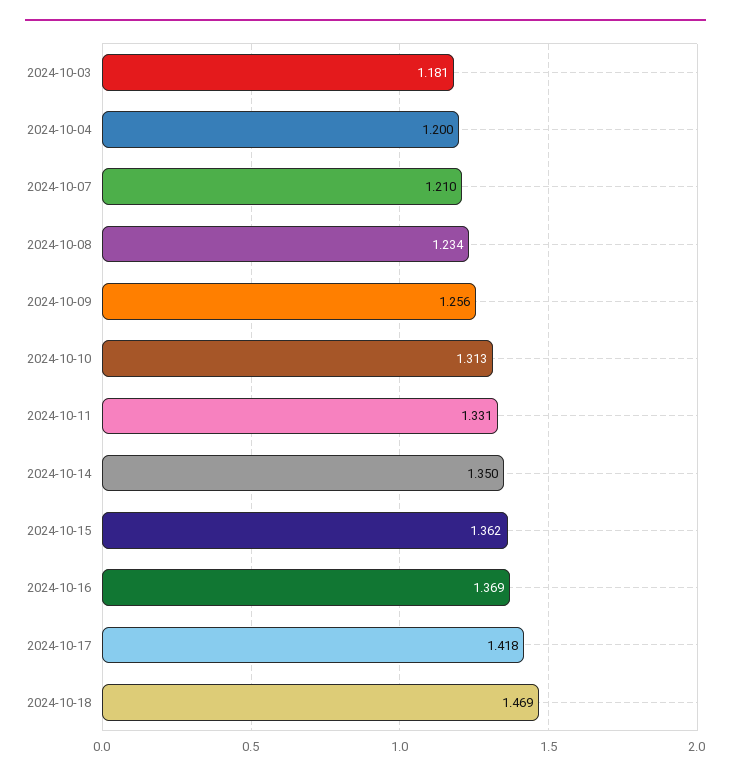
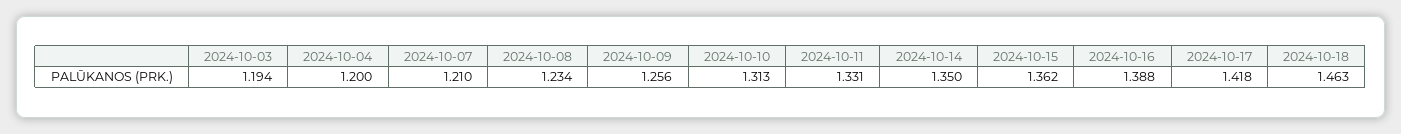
  {
-   "2024-10-03": 1.181,
+   "2024-10-03": 1.194,
    "2024-10-04": 1.2,
    "2024-10-07": 1.21,
    "2024-10-08": 1.234,
    "2024-10-09": 1.256,
    "2024-10-10": 1.313,
    "2024-10-11": 1.331,
    "2024-10-14": 1.35,
    "2024-10-15": 1.362,
-   "2024-10-16": 1.369,
+   "2024-10-16": 1.388,
    "2024-10-17": 1.418,
-   "2024-10-18": 1.469
+   "2024-10-18": 1.463
  }

